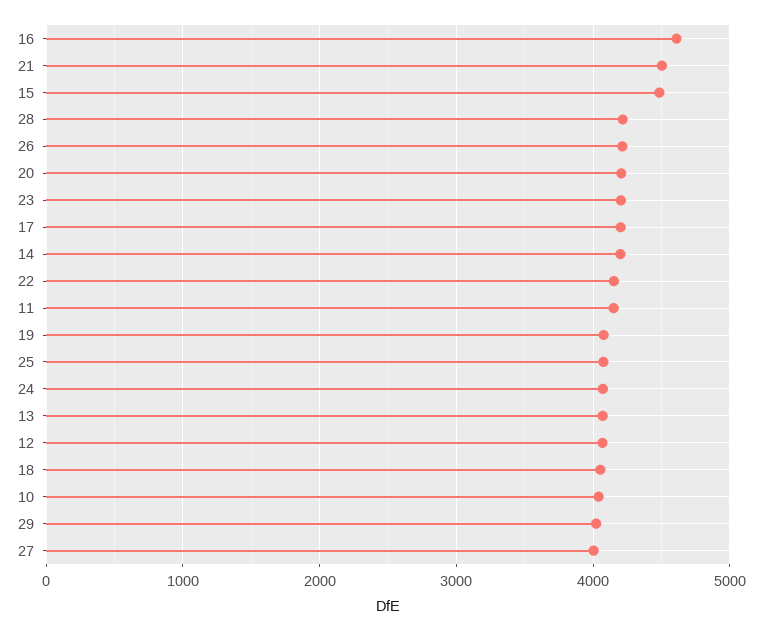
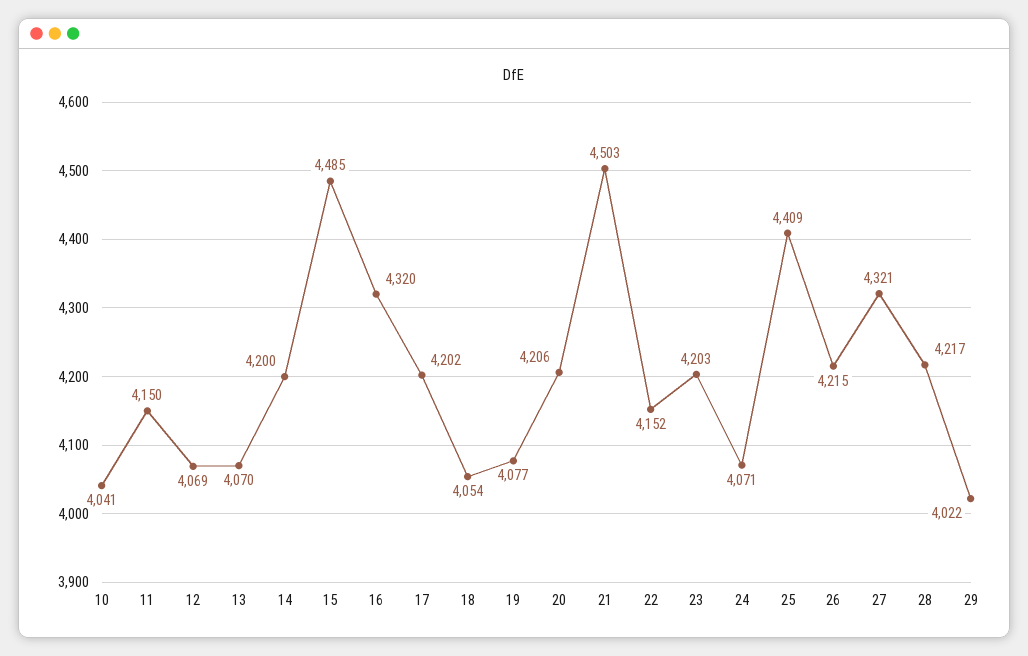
  {
-   "16": 4600,
+   "16": 4320,
    "21": 4503,
    "15": 4485,
    "28": 4217,
    "26": 4215,
    "20": 4206,
    "23": 4203,
    "17": 4202,
    "14": 4200,
    "22": 4152,
    "11": 4150,
    "19": 4077,
-   "25": 4100,
+   "25": 4409,
    "24": 4071,
    "13": 4070,
    "12": 4069,
    "18": 4054,
    "10": 4041,
    "29": 4022,
-   "27": 4000
+   "27": 4321
  }

